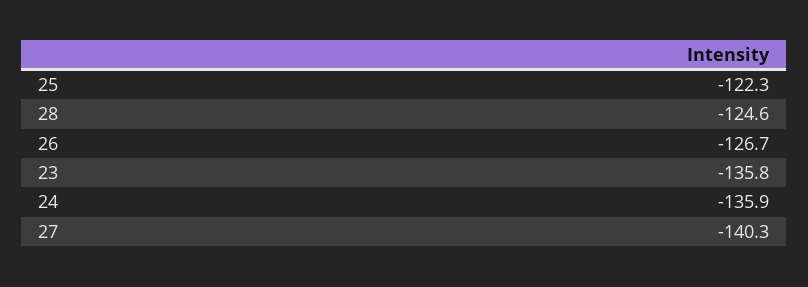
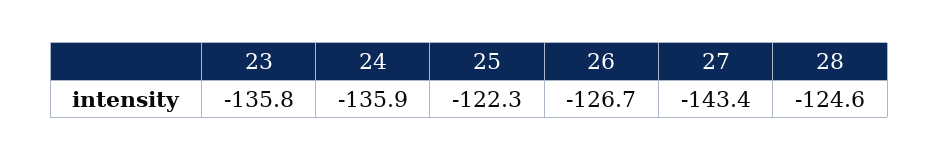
  {
    "25": -122.3,
    "28": -124.6,
    "26": -126.7,
    "23": -135.8,
    "24": -135.9,
-   "27": -140.3
+   "27": -143.4
  }

